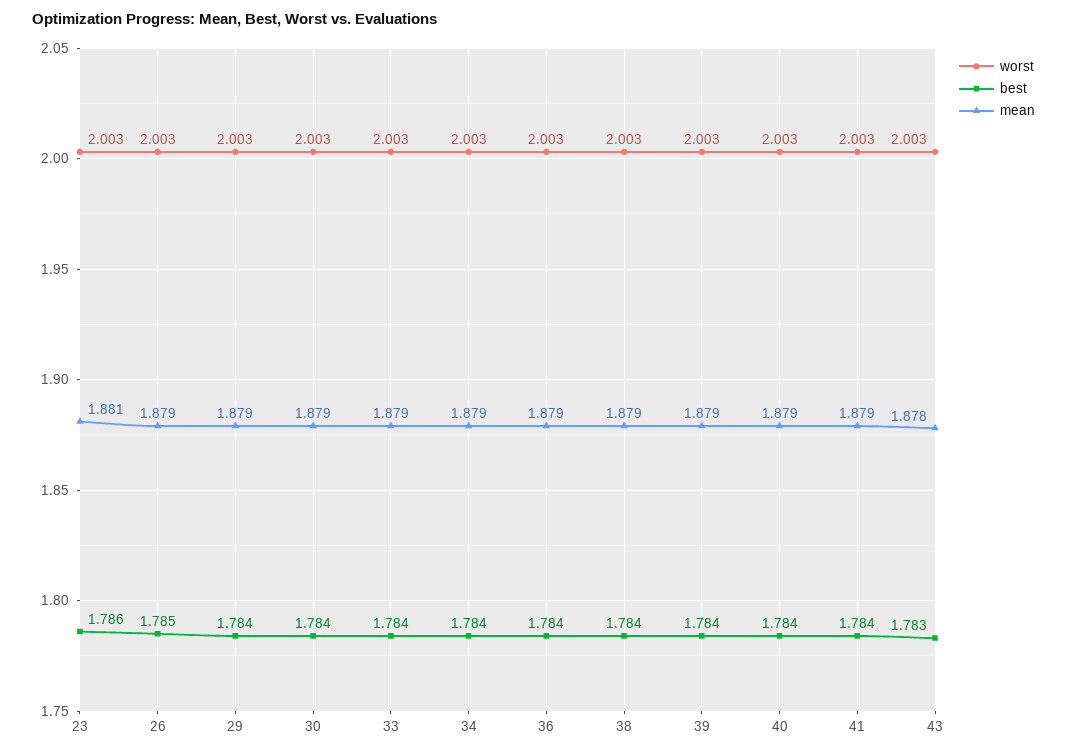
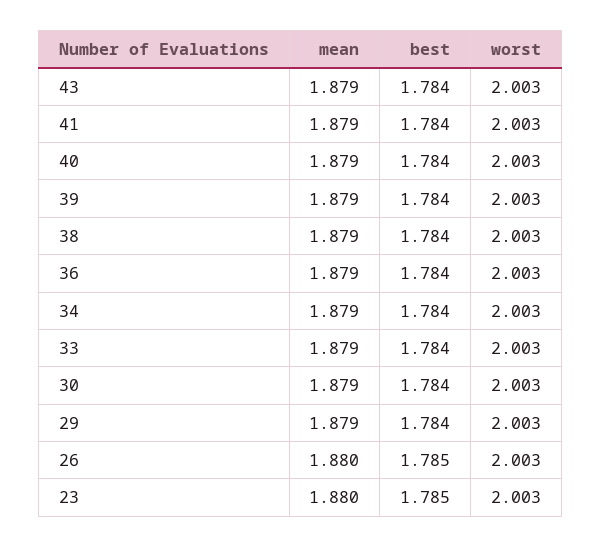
  {
    "worst": {
      "23": 2.003,
      "26": 2.003,
      "29": 2.003,
      "30": 2.003,
      "33": 2.003,
      "34": 2.003,
      "36": 2.003,
      "38": 2.003,
      "39": 2.003,
      "40": 2.003,
      "41": 2.003,
      "43": 2.003
    },
    "best": {
-     "23": 1.786,
+     "23": 1.785,
      "26": 1.785,
      "29": 1.784,
      "30": 1.784,
      "33": 1.784,
      "34": 1.784,
      "36": 1.784,
      "38": 1.784,
      "39": 1.784,
      "40": 1.784,
      "41": 1.784,
-     "43": 1.783
+     "43": 1.784
    },
    "mean": {
-     "23": 1.881,
+     "23": 1.88,
-     "26": 1.879,
+     "26": 1.88,
      "29": 1.879,
      "30": 1.879,
      "33": 1.879,
      "34": 1.879,
      "36": 1.879,
      "38": 1.879,
      "39": 1.879,
      "40": 1.879,
      "41": 1.879,
-     "43": 1.878
+     "43": 1.879
    }
  }

